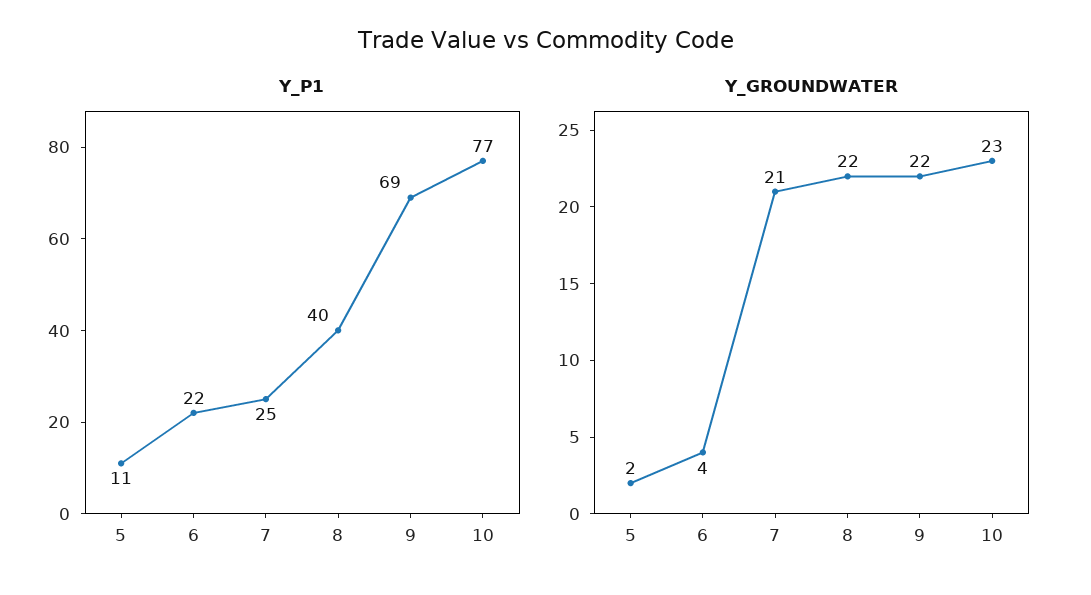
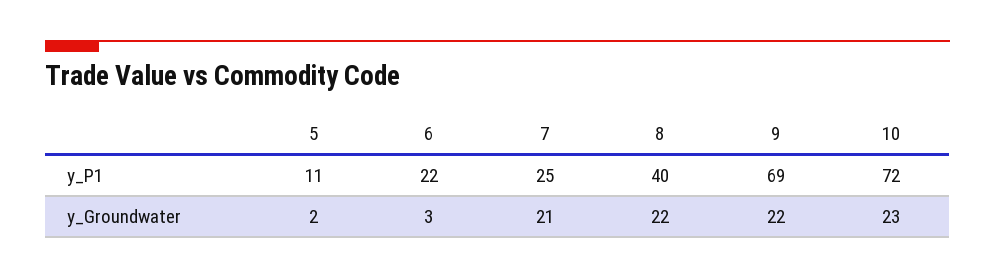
  {
    "Y_P1": {
      "5": 11,
      "6": 22,
      "7": 25,
      "8": 40,
      "9": 69,
-     "10": 77
+     "10": 72
    },
    "Y_GROUNDWATER": {
      "5": 2,
-     "6": 4,
+     "6": 3,
      "7": 21,
      "8": 22,
      "9": 22,
      "10": 23
    }
  }

